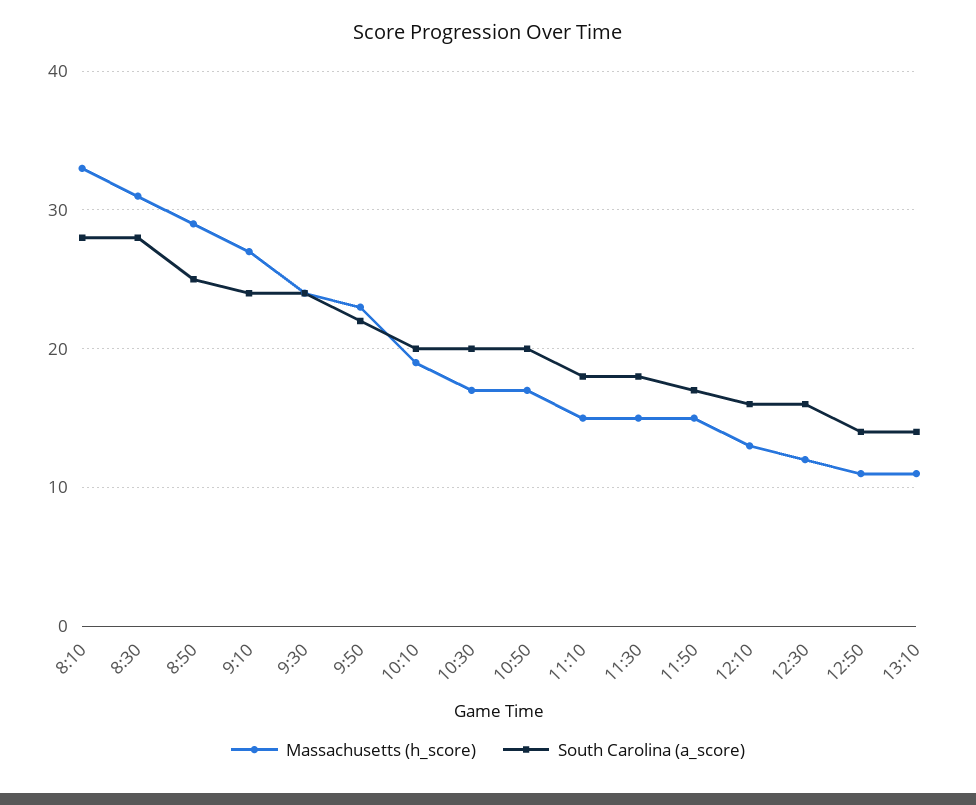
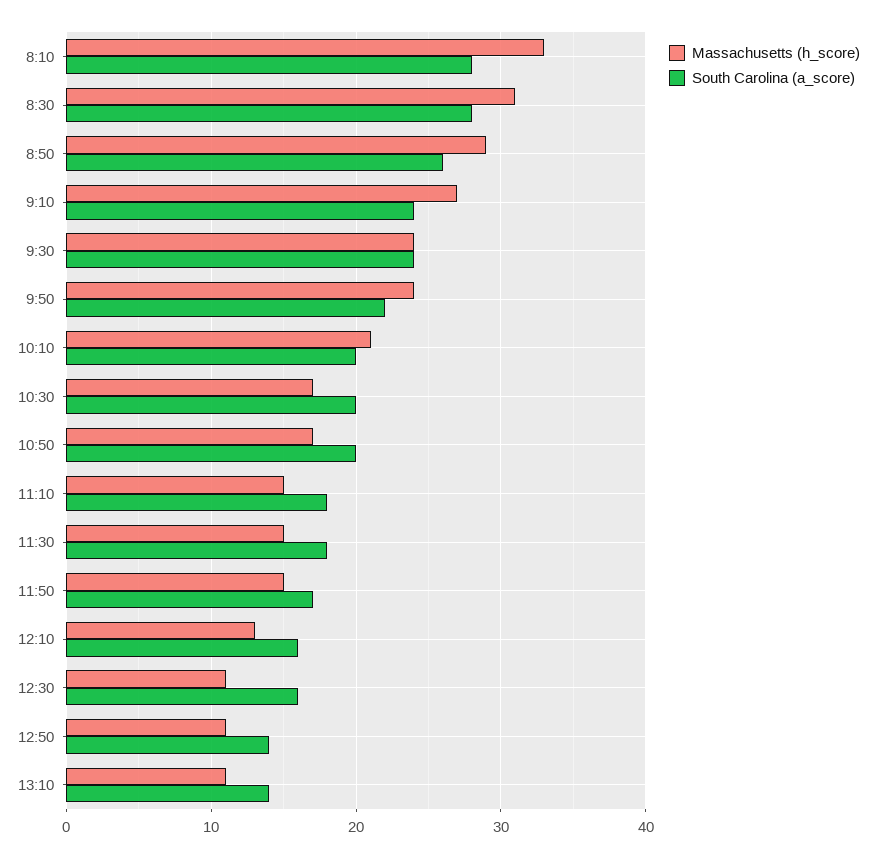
  {
    "Massachusetts (h_score)": {
      "8:10": 33,
      "8:30": 31,
      "8:50": 29,
      "9:10": 27,
      "9:30": 24,
-     "9:50": 23,
+     "9:50": 24,
-     "10:10": 19,
+     "10:10": 21,
      "10:30": 17,
      "10:50": 17,
      "11:10": 15,
      "11:30": 15,
      "11:50": 15,
      "12:10": 13,
-     "12:30": 12,
+     "12:30": 11,
      "12:50": 11,
      "13:10": 11
    },
    "South Carolina (a_score)": {
      "8:10": 28,
      "8:30": 28,
-     "8:50": 25,
+     "8:50": 26,
      "9:10": 24,
      "9:30": 24,
      "9:50": 22,
      "10:10": 20,
      "10:30": 20,
      "10:50": 20,
      "11:10": 18,
      "11:30": 18,
      "11:50": 17,
      "12:10": 16,
      "12:30": 16,
      "12:50": 14,
      "13:10": 14
    }
  }

